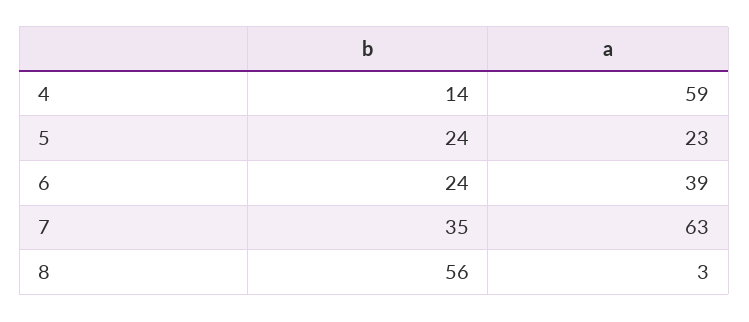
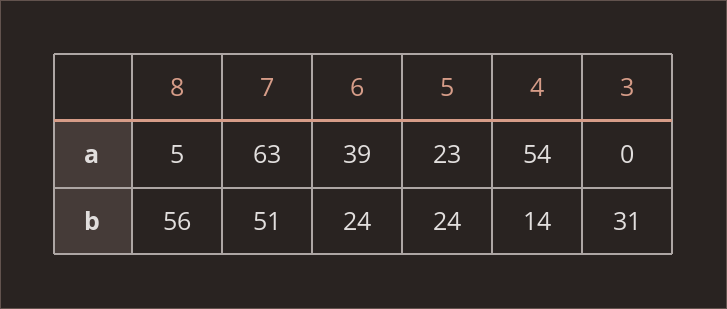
  {
    "b": {
      "4": 14,
      "5": 24,
      "6": 24,
-     "7": 35,
+     "7": 51,
-     "8": 56
+     "8": 56,
+     "3": 31
    },
    "a": {
-     "4": 59,
+     "4": 54,
      "5": 23,
      "6": 39,
      "7": 63,
-     "8": 3
+     "8": 5,
+     "3": 0
    }
  }

